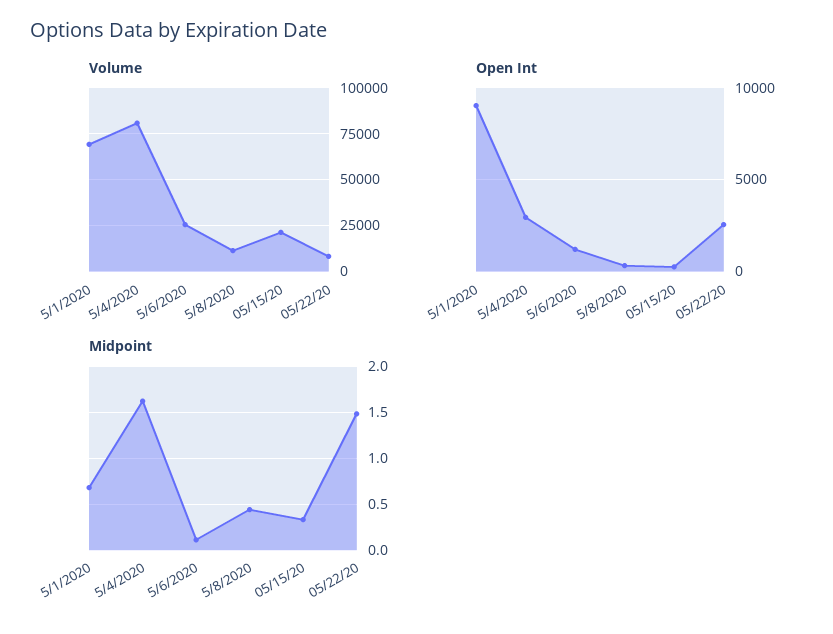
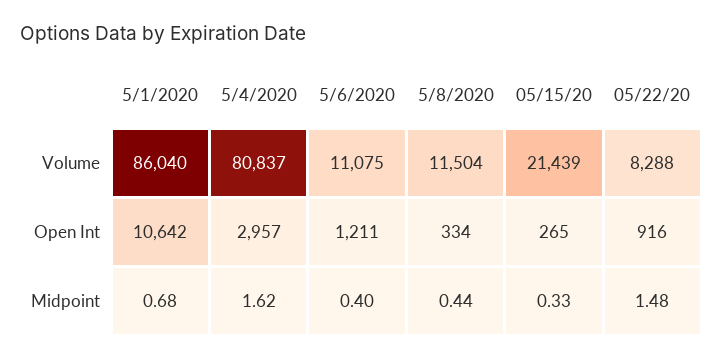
  {
    "Volume": {
-     "5/1/2020": 70000,
+     "5/1/2020": 86040,
      "5/4/2020": 80837,
-     "5/6/2020": 25000,
+     "5/6/2020": 11075,
      "5/8/2020": 11504,
      "05/15/20": 21439,
      "05/22/20": 8288
    },
    "Open Int": {
-     "5/1/2020": 9000,
+     "5/1/2020": 10642,
      "5/4/2020": 2957,
      "5/6/2020": 1211,
      "5/8/2020": 334,
      "05/15/20": 265,
-     "05/22/20": 2500
+     "05/22/20": 916
    },
    "Midpoint": {
      "5/1/2020": 0.68,
      "5/4/2020": 1.62,
-     "5/6/2020": 0.1,
+     "5/6/2020": 0.4,
      "5/8/2020": 0.44,
      "05/15/20": 0.33,
      "05/22/20": 1.48
    }
  }

